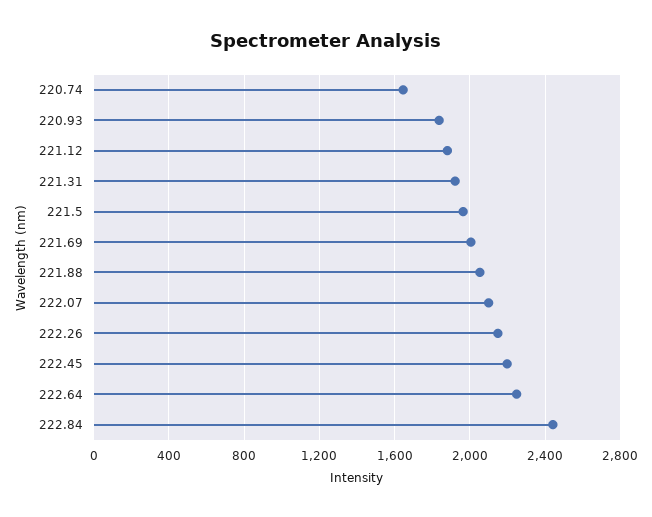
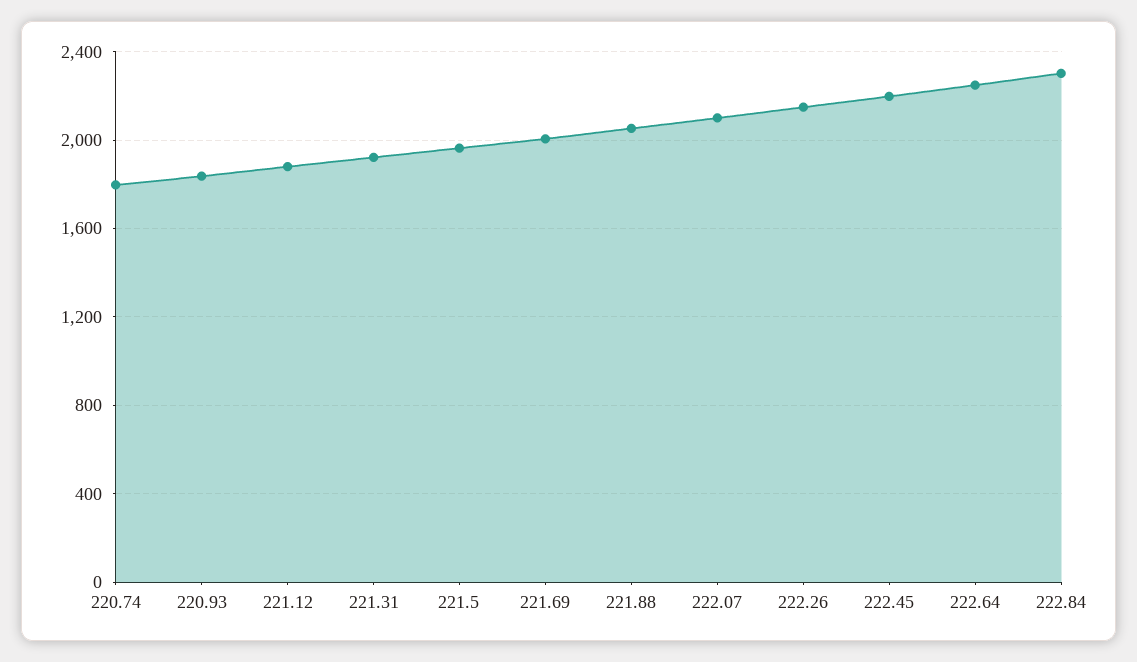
  {
-   "220.74": 1650,
+   "220.74": 1800,
    "220.93": 1850,
    "221.12": 1900,
    "221.31": 1900,
    "221.5": 1950,
    "221.69": 2000,
    "221.88": 2050,
    "222.07": 2100,
    "222.26": 2150,
    "222.45": 2200,
    "222.64": 2250,
-   "222.84": 2450
+   "222.84": 2300
  }

